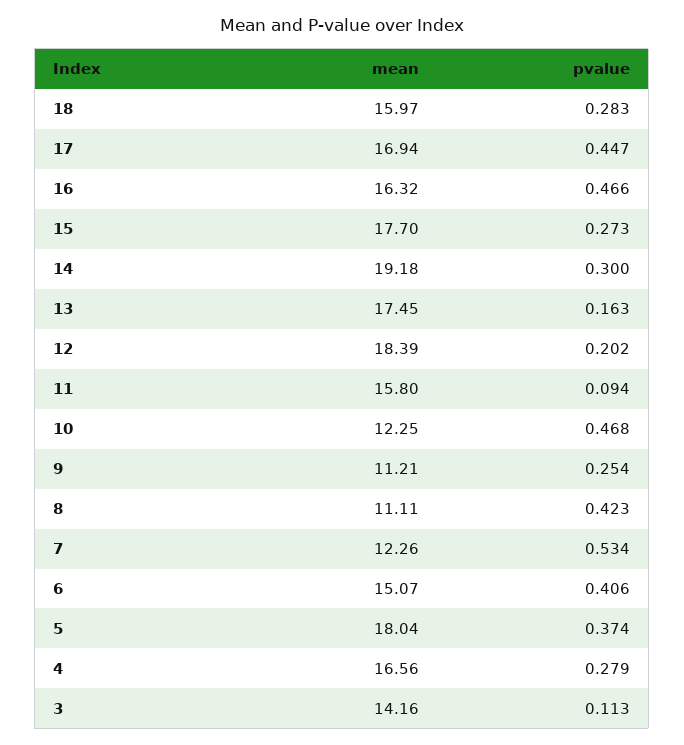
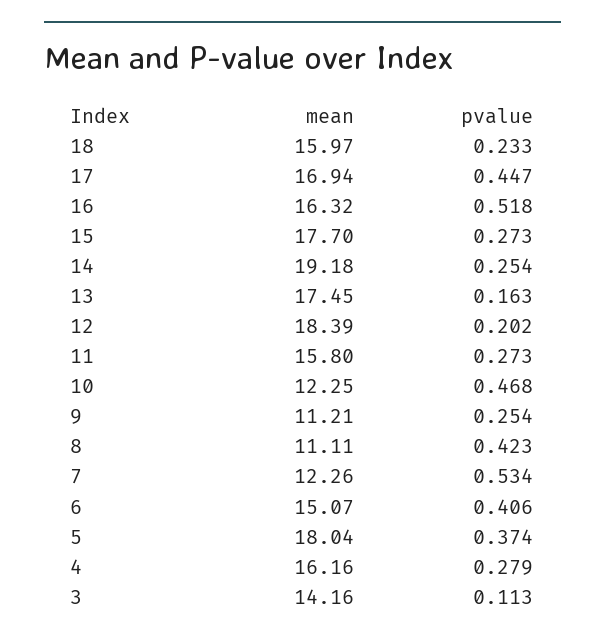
  {
    "mean": {
      "18": 15.97,
      "17": 16.94,
      "16": 16.32,
      "15": 17.7,
      "14": 19.18,
      "13": 17.45,
      "12": 18.39,
      "11": 15.8,
      "10": 12.25,
      "9": 11.21,
      "8": 11.11,
      "7": 12.26,
      "6": 15.07,
      "5": 18.04,
-     "4": 16.56,
+     "4": 16.16,
      "3": 14.16
    },
    "pvalue": {
-     "18": 0.283,
+     "18": 0.233,
      "17": 0.447,
-     "16": 0.466,
+     "16": 0.518,
      "15": 0.273,
-     "14": 0.3,
+     "14": 0.254,
      "13": 0.163,
      "12": 0.202,
-     "11": 0.094,
+     "11": 0.273,
      "10": 0.468,
      "9": 0.254,
      "8": 0.423,
      "7": 0.534,
      "6": 0.406,
      "5": 0.374,
      "4": 0.279,
      "3": 0.113
    }
  }

